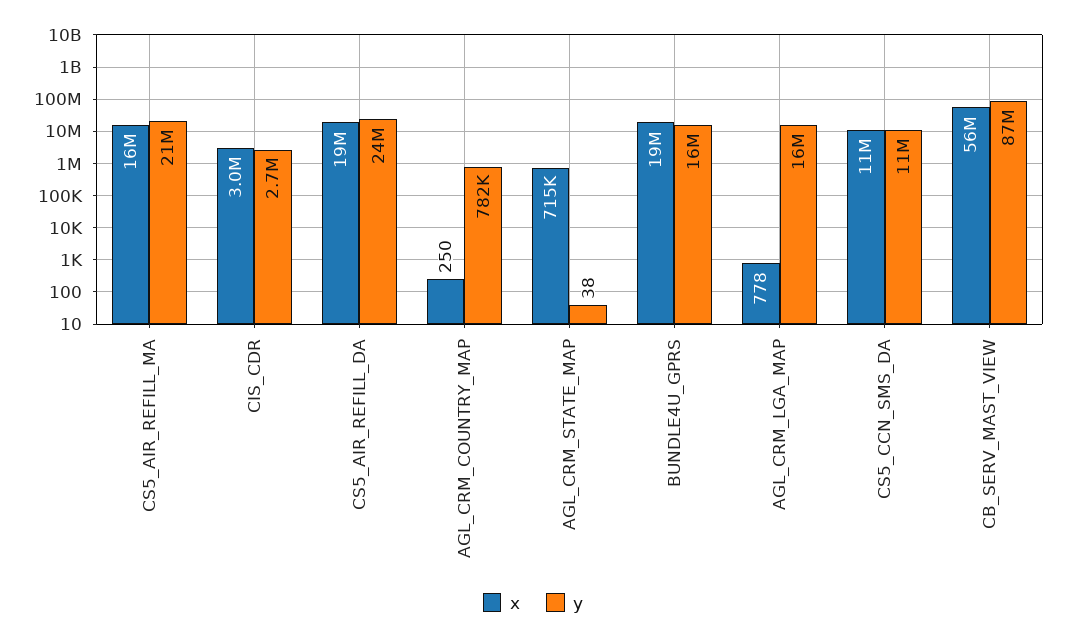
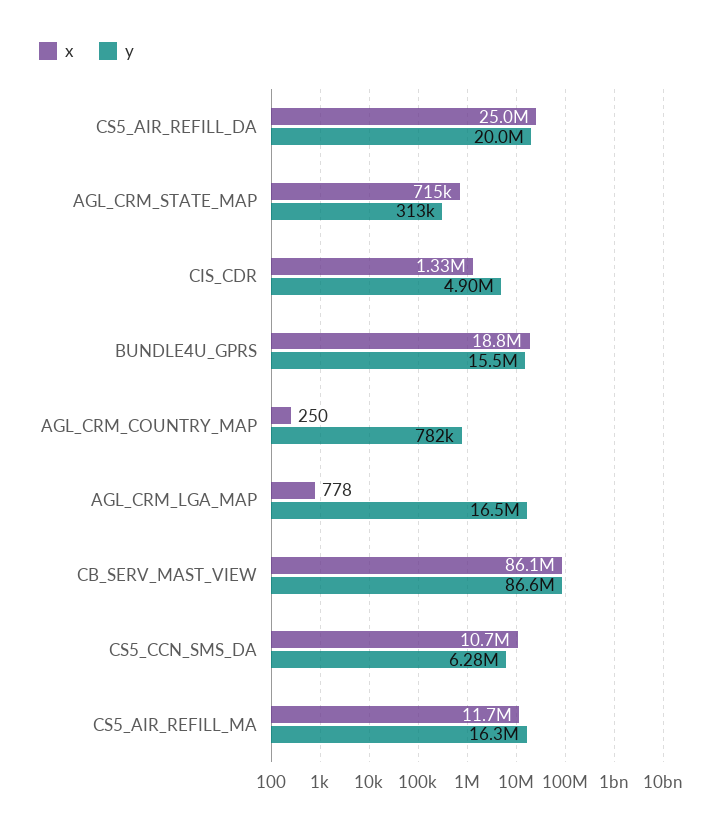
  {
    "x": {
-     "CS5_AIR_REFILL_MA": 16000000,
+     "CS5_AIR_REFILL_MA": 11700000,
-     "CIS_CDR": 3000000,
+     "CIS_CDR": 1330000,
-     "CS5_AIR_REFILL_DA": 19000000,
+     "CS5_AIR_REFILL_DA": 25000000,
      "AGL_CRM_COUNTRY_MAP": 250,
      "AGL_CRM_STATE_MAP": 715000,
      "BUNDLE4U_GPRS": 18800000,
      "AGL_CRM_LGA_MAP": 778,
      "CS5_CCN_SMS_DA": 10700000,
-     "CB_SERV_MAST_VIEW": 56000000
+     "CB_SERV_MAST_VIEW": 86100000
    },
    "y": {
-     "CS5_AIR_REFILL_MA": 21000000,
+     "CS5_AIR_REFILL_MA": 16300000,
-     "CIS_CDR": 2700000,
+     "CIS_CDR": 4900000,
-     "CS5_AIR_REFILL_DA": 24000000,
+     "CS5_AIR_REFILL_DA": 20000000,
      "AGL_CRM_COUNTRY_MAP": 782000,
-     "AGL_CRM_STATE_MAP": 38,
+     "AGL_CRM_STATE_MAP": 313000,
      "BUNDLE4U_GPRS": 15500000,
      "AGL_CRM_LGA_MAP": 16500000,
-     "CS5_CCN_SMS_DA": 11000000,
+     "CS5_CCN_SMS_DA": 6280000,
      "CB_SERV_MAST_VIEW": 86600000
    }
  }

